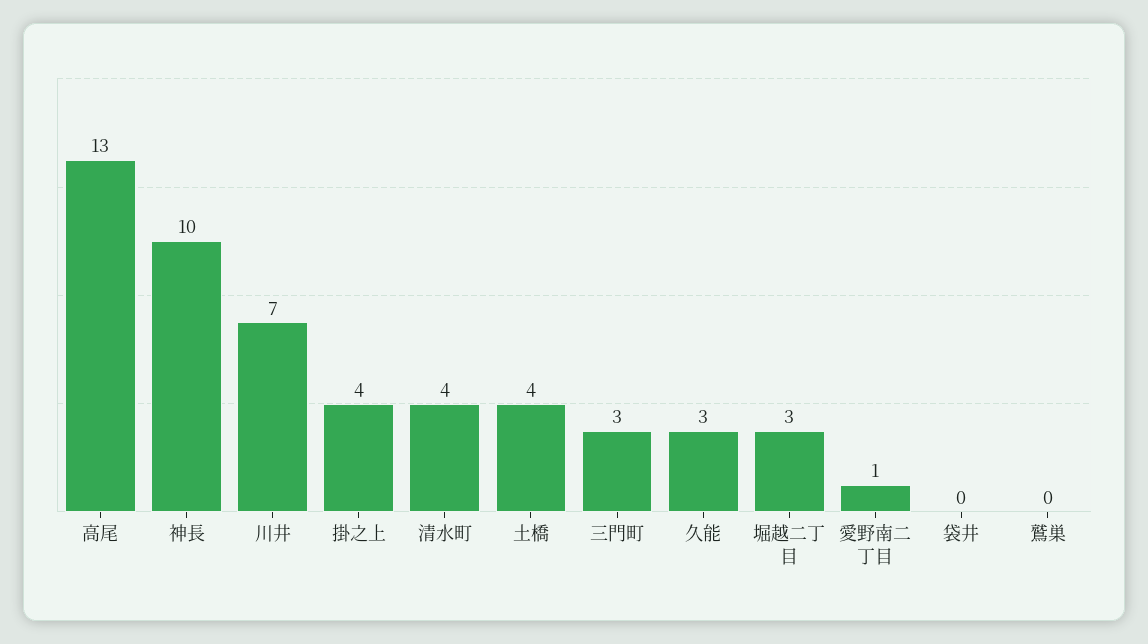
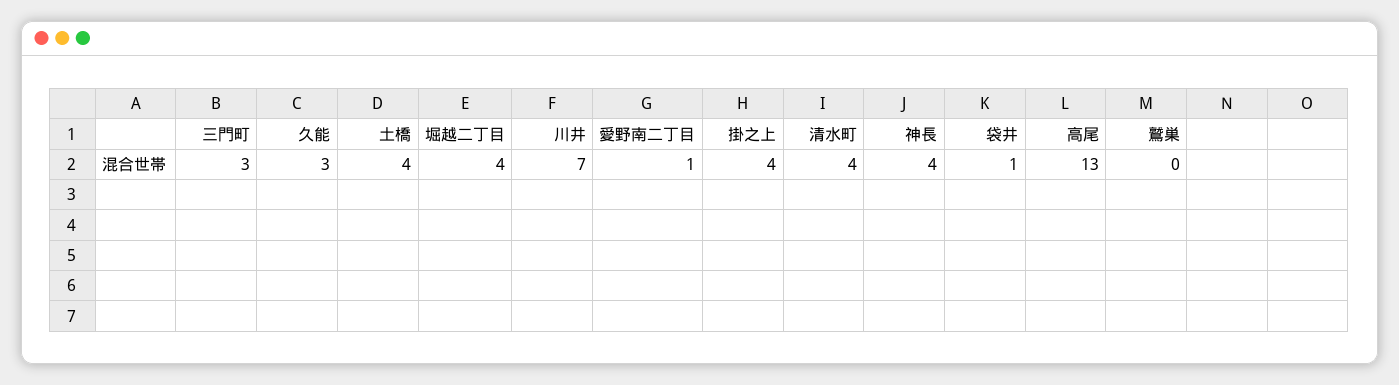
  {
    "高尾": 13,
-   "神長": 10,
+   "神長": 4,
    "川井": 7,
    "掛之上": 4,
    "清水町": 4,
    "土橋": 4,
    "三門町": 3,
    "久能": 3,
-   "堀越二丁目": 3,
+   "堀越二丁目": 4,
    "愛野南二丁目": 1,
-   "袋井": 0,
+   "袋井": 1,
    "鷲巣": 0
  }

